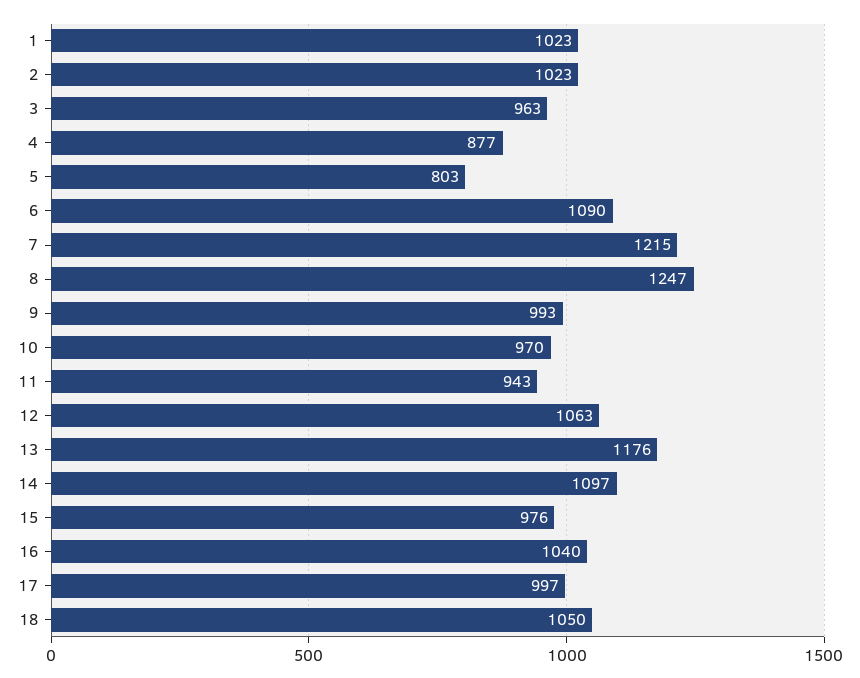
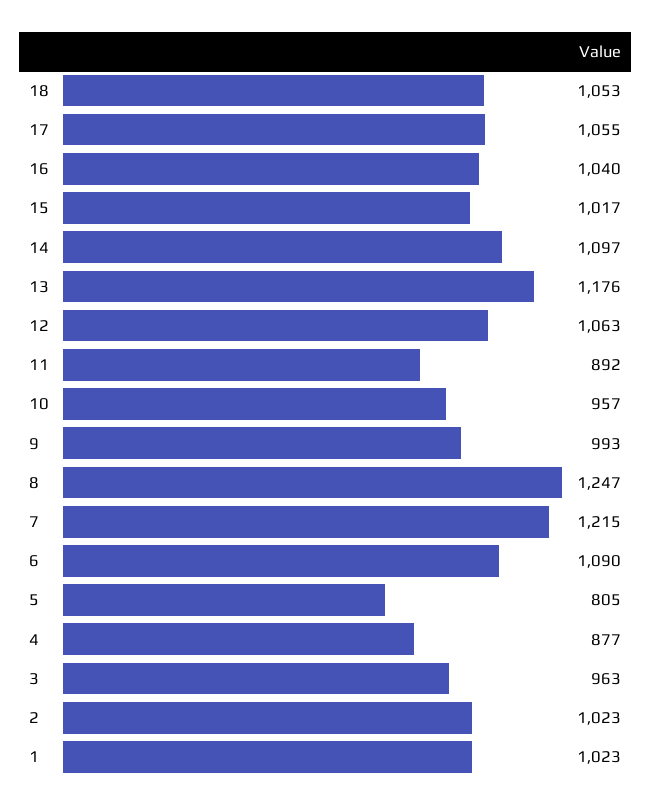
  {
    "1": 1023,
    "2": 1023,
    "3": 963,
    "4": 877,
-   "5": 803,
+   "5": 805,
    "6": 1090,
    "7": 1215,
    "8": 1247,
    "9": 993,
-   "10": 970,
+   "10": 957,
-   "11": 943,
+   "11": 892,
    "12": 1063,
    "13": 1176,
    "14": 1097,
-   "15": 976,
+   "15": 1017,
    "16": 1040,
-   "17": 997,
+   "17": 1055,
-   "18": 1050
+   "18": 1053
  }

